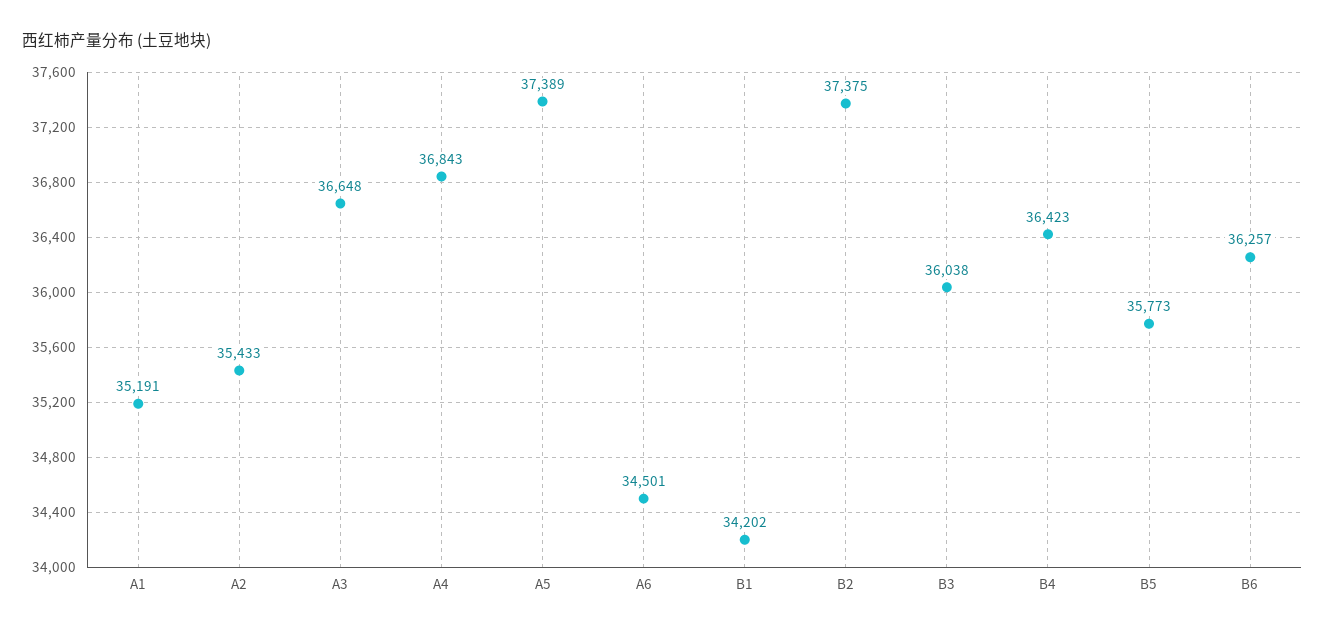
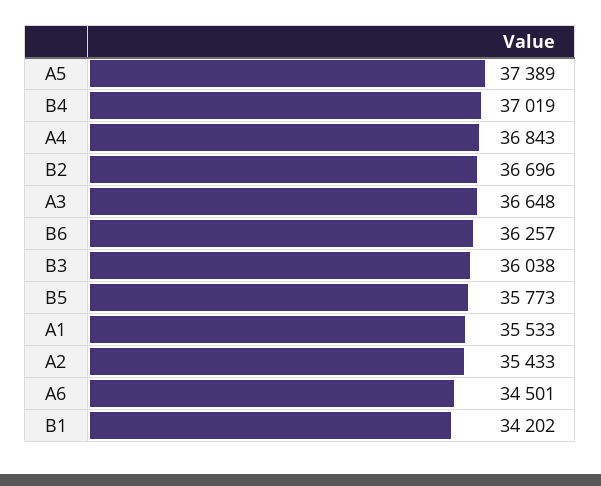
  {
-   "A1": 35191,
+   "A1": 35533,
    "A2": 35433,
    "A3": 36648,
    "A4": 36843,
    "A5": 37389,
    "A6": 34501,
    "B1": 34202,
-   "B2": 37375,
+   "B2": 36696,
    "B3": 36038,
-   "B4": 36423,
+   "B4": 37019,
    "B5": 35773,
    "B6": 36257
  }

